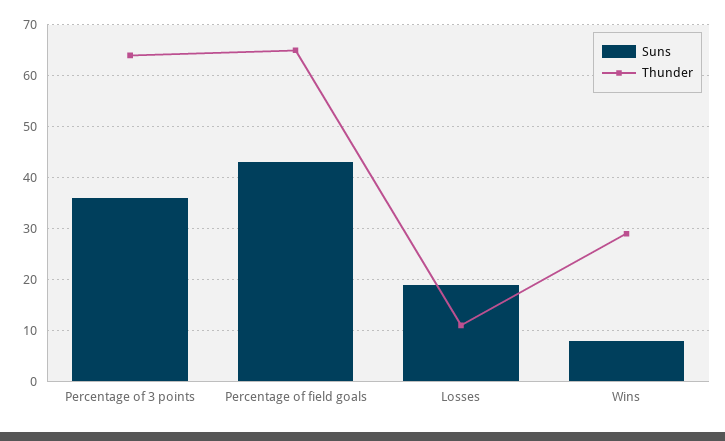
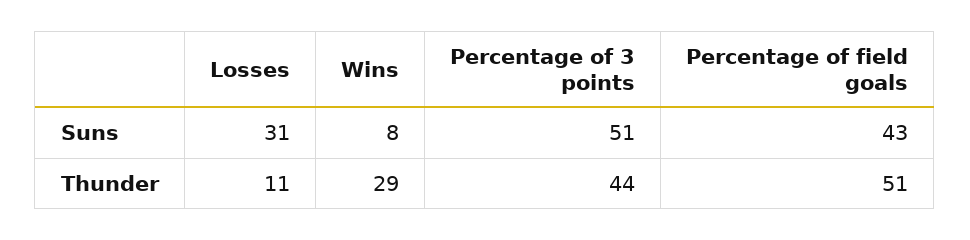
  {
    "Suns": {
-     "Percentage of 3 points": 35,
+     "Percentage of 3 points": 51,
      "Percentage of field goals": 43,
-     "Losses": 20,
+     "Losses": 31,
      "Wins": 8
    },
    "Thunder": {
-     "Percentage of 3 points": 65,
+     "Percentage of 3 points": 44,
-     "Percentage of field goals": 65,
+     "Percentage of field goals": 51,
      "Losses": 11,
      "Wins": 29
    }
  }

